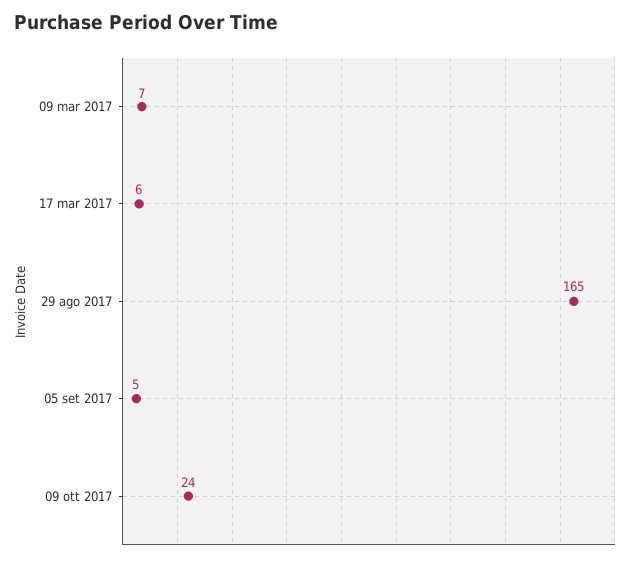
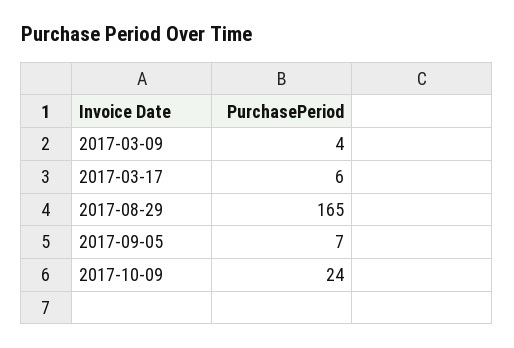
  {
-   "09 mar 2017": 7,
+   "09 mar 2017": 4,
    "17 mar 2017": 6,
    "29 ago 2017": 165,
-   "05 set 2017": 5,
+   "05 set 2017": 7,
    "09 ott 2017": 24
  }

